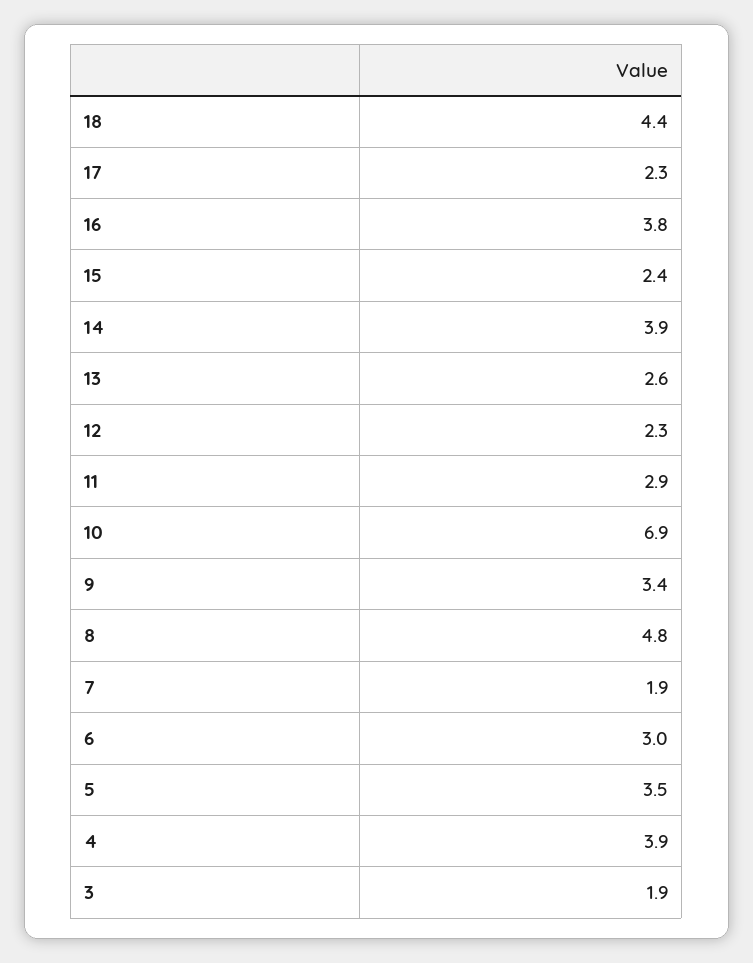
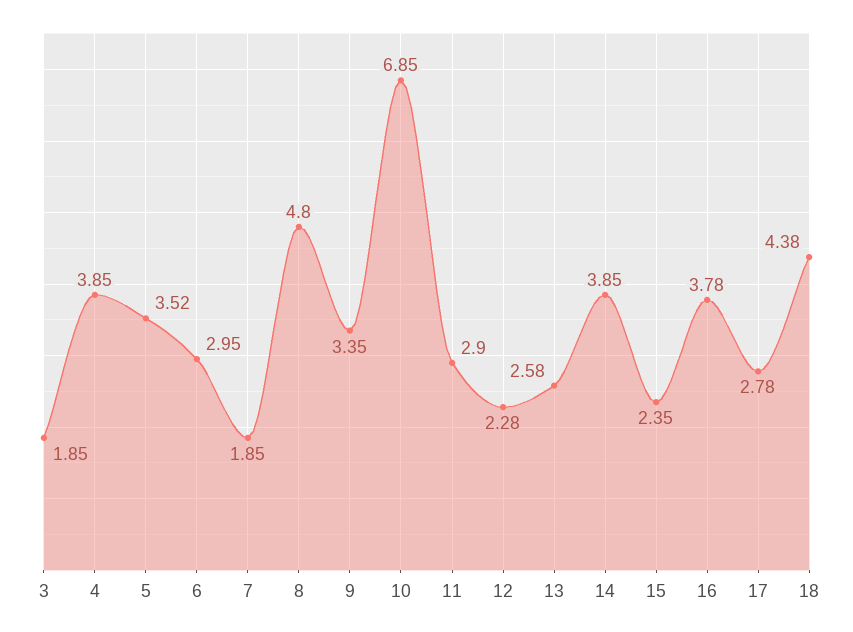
  {
    "18": 4.38,
-   "17": 2.3,
+   "17": 2.78,
    "16": 3.78,
    "15": 2.35,
    "14": 3.85,
    "13": 2.58,
    "12": 2.28,
    "11": 2.9,
    "10": 6.85,
    "9": 3.35,
    "8": 4.8,
    "7": 1.85,
    "6": 2.95,
    "5": 3.52,
    "4": 3.85,
    "3": 1.85
  }

